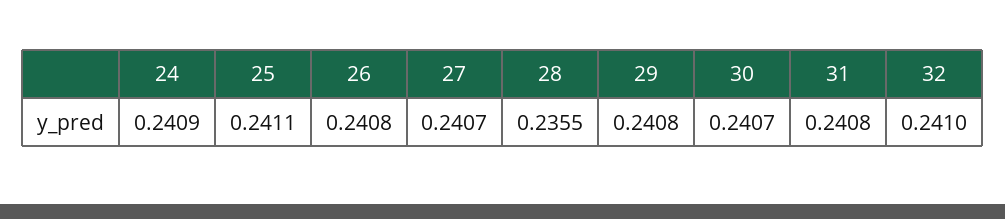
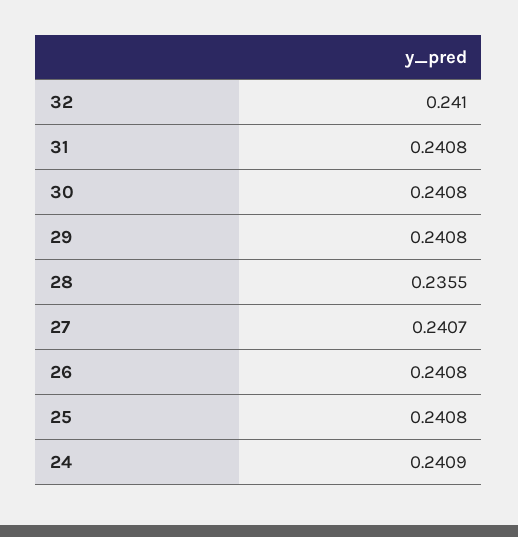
  {
    "24": 0.2409,
-   "25": 0.2411,
+   "25": 0.2408,
    "26": 0.2408,
    "27": 0.2407,
    "28": 0.2355,
    "29": 0.2408,
-   "30": 0.2407,
+   "30": 0.2408,
    "31": 0.2408,
    "32": 0.241
  }

